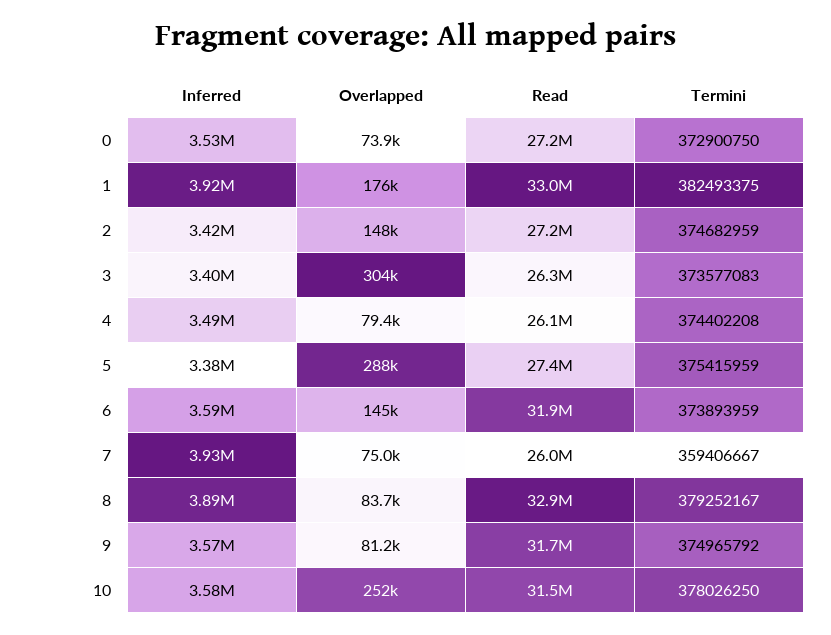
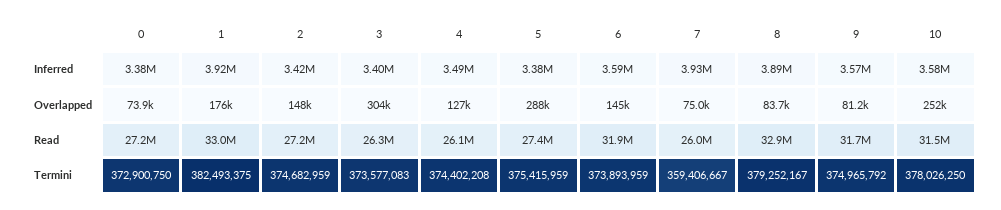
  {
    "Inferred": {
-     "0": 3530000,
+     "0": 3380000,
      "1": 3920000,
      "2": 3420000,
      "3": 3400000,
      "4": 3490000,
      "5": 3380000,
      "6": 3590000,
      "7": 3930000,
      "8": 3890000,
      "9": 3570000,
      "10": 3580000
    },
    "Overlapped": {
      "0": 73900,
      "1": 176000,
      "2": 148000,
      "3": 304000,
-     "4": 79400,
+     "4": 127000,
      "5": 288000,
      "6": 145000,
      "7": 75000,
      "8": 83700,
      "9": 81200,
      "10": 252000
    },
    "Read": {
      "0": 27200000,
      "1": 33000000,
      "2": 27200000,
      "3": 26300000,
      "4": 26100000,
      "5": 27400000,
      "6": 31900000,
      "7": 26000000,
      "8": 32900000,
      "9": 31700000,
      "10": 31500000
    },
    "Termini": {
      "0": 372900750,
      "1": 382493375,
      "2": 374682959,
      "3": 373577083,
      "4": 374402208,
      "5": 375415959,
      "6": 373893959,
      "7": 359406667,
      "8": 379252167,
      "9": 374965792,
      "10": 378026250
    }
  }

